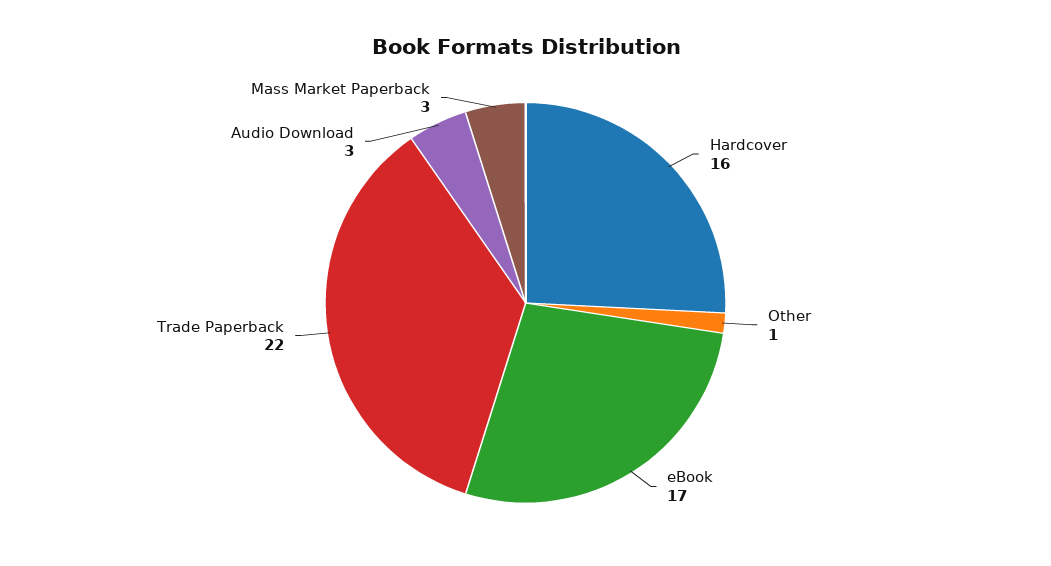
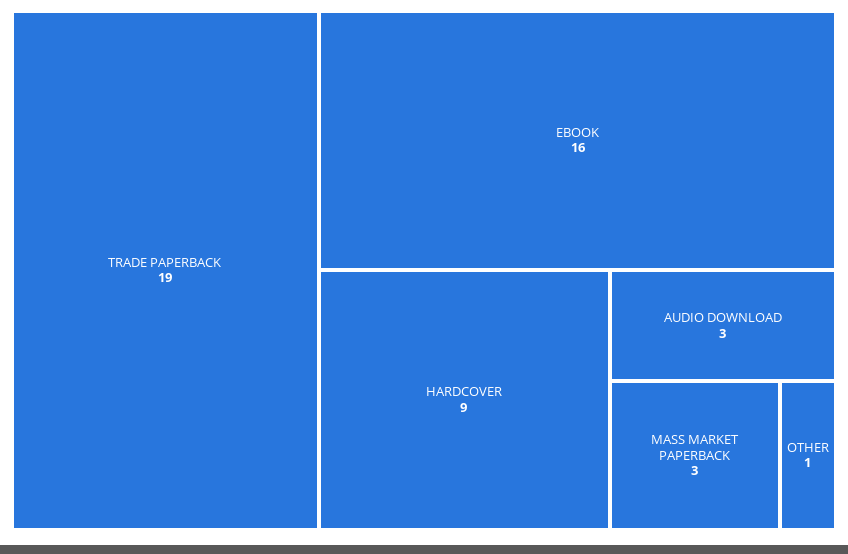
  {
-   "Hardcover": 16,
+   "Hardcover": 9,
    "Other": 1,
-   "eBook": 17,
+   "eBook": 16,
-   "Trade Paperback": 22,
+   "Trade Paperback": 19,
    "Audio Download": 3,
    "Mass Market Paperback": 3
  }

